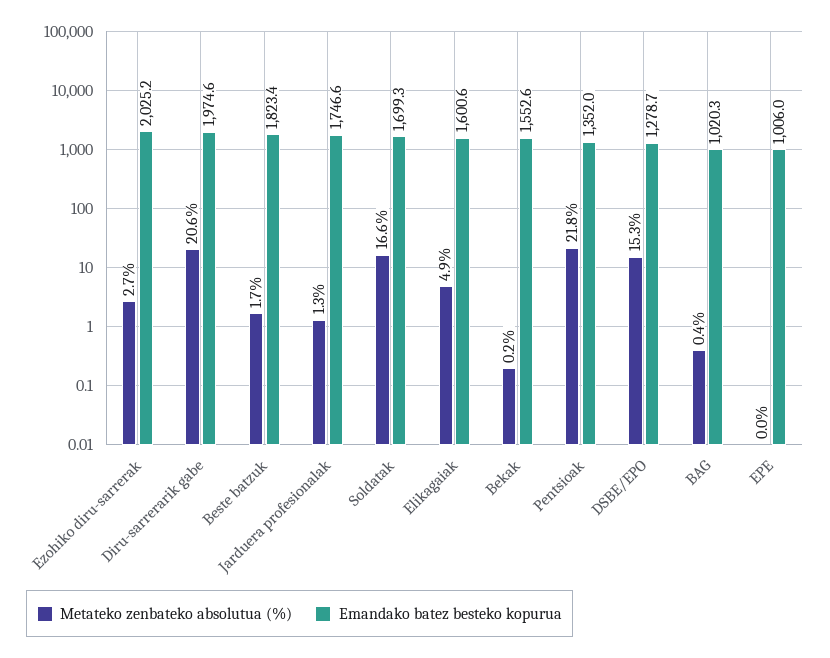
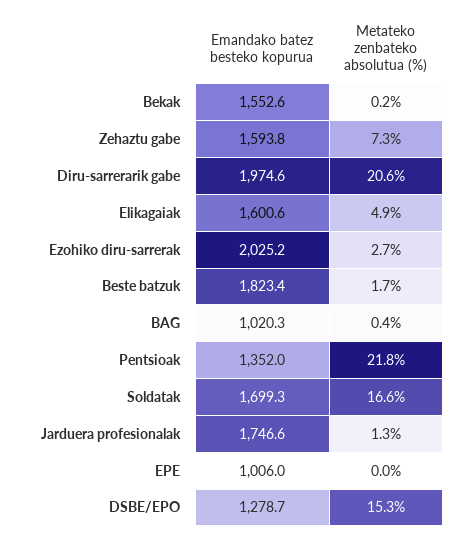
  {
    "Metateko zenbateko absolutua (%)": {
      "Ezohiko diru-sarrerak": 2.7,
      "Diru-sarrerarik gabe": 20.6,
      "Beste batzuk": 1.7,
      "Jarduera profesionalak": 1.3,
      "Soldatak": 16.6,
      "Elikagaiak": 4.9,
      "Bekak": 0.2,
      "Pentsioak": 21.8,
      "DSBE/EPO": 15.3,
      "BAG": 0.4,
-     "EPE": 0
+     "EPE": 0,
+     "Zehaztu gabe": 7.3
    },
    "Emandako batez besteko kopurua": {
      "Ezohiko diru-sarrerak": 2025.2,
      "Diru-sarrerarik gabe": 1974.6,
      "Beste batzuk": 1823.4,
      "Jarduera profesionalak": 1746.6,
      "Soldatak": 1699.3,
      "Elikagaiak": 1600.6,
      "Bekak": 1552.6,
      "Pentsioak": 1352,
      "DSBE/EPO": 1278.7,
      "BAG": 1020.3,
-     "EPE": 1006
+     "EPE": 1006,
+     "Zehaztu gabe": 1593.8
    }
  }

